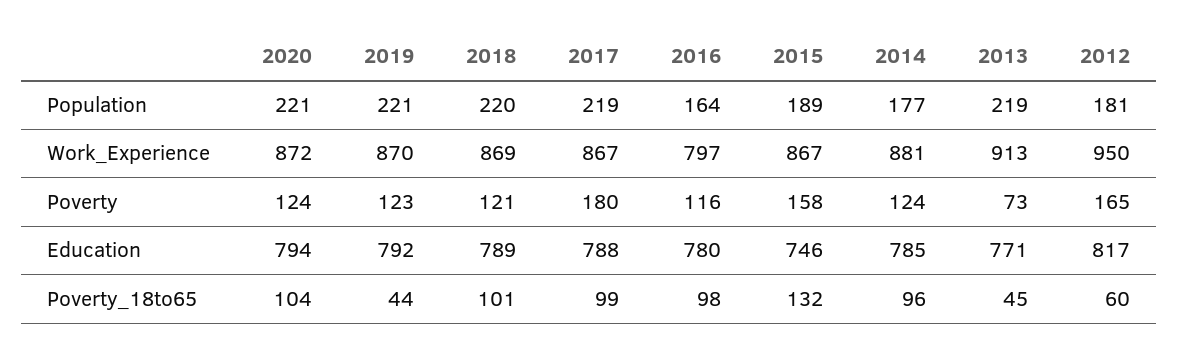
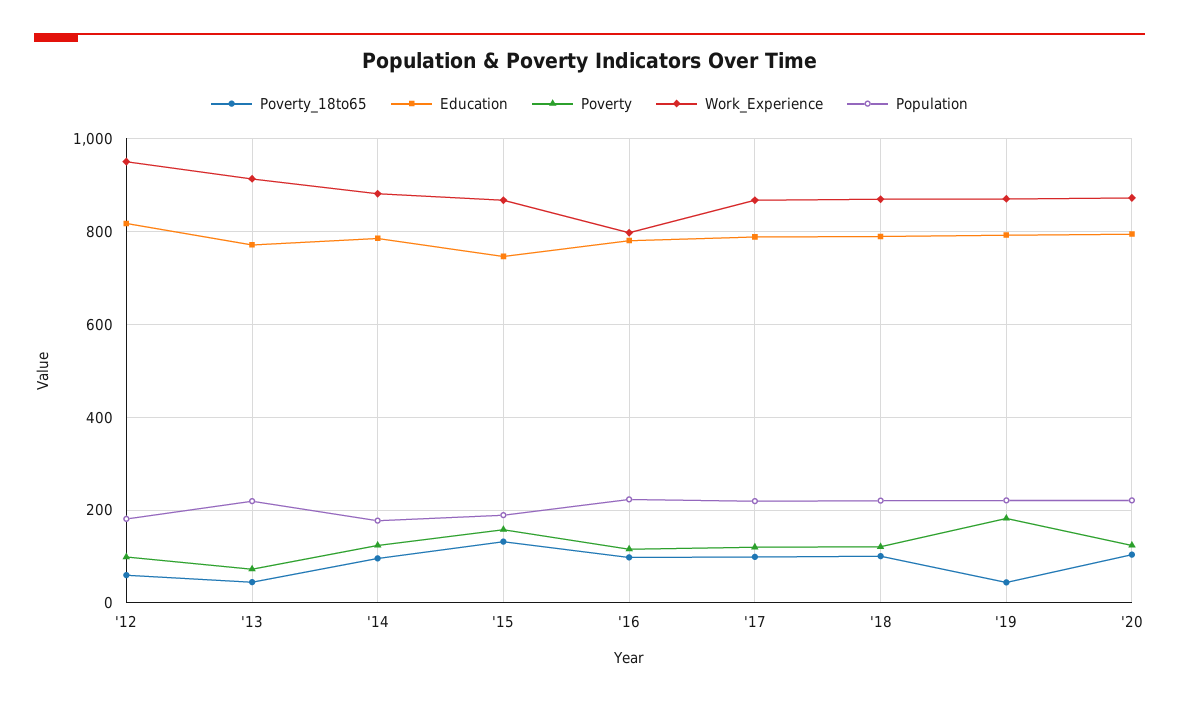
  {
    "Population": {
      "2020": 221,
      "2019": 221,
      "2018": 220,
      "2017": 219,
-     "2016": 164,
+     "2016": 220,
      "2015": 189,
      "2014": 177,
      "2013": 219,
      "2012": 181
    },
    "Work_Experience": {
      "2020": 872,
      "2019": 870,
      "2018": 869,
      "2017": 867,
      "2016": 797,
      "2015": 867,
      "2014": 881,
      "2013": 913,
      "2012": 950
    },
    "Poverty": {
      "2020": 124,
-     "2019": 123,
+     "2019": 180,
      "2018": 121,
-     "2017": 180,
+     "2017": 120,
      "2016": 116,
      "2015": 158,
      "2014": 124,
      "2013": 73,
-     "2012": 165
+     "2012": 100
    },
    "Education": {
      "2020": 794,
      "2019": 792,
      "2018": 789,
      "2017": 788,
      "2016": 780,
      "2015": 746,
      "2014": 785,
      "2013": 771,
      "2012": 817
    },
    "Poverty_18to65": {
      "2020": 104,
      "2019": 44,
      "2018": 101,
      "2017": 99,
      "2016": 98,
      "2015": 132,
      "2014": 96,
      "2013": 45,
      "2012": 60
    }
  }

